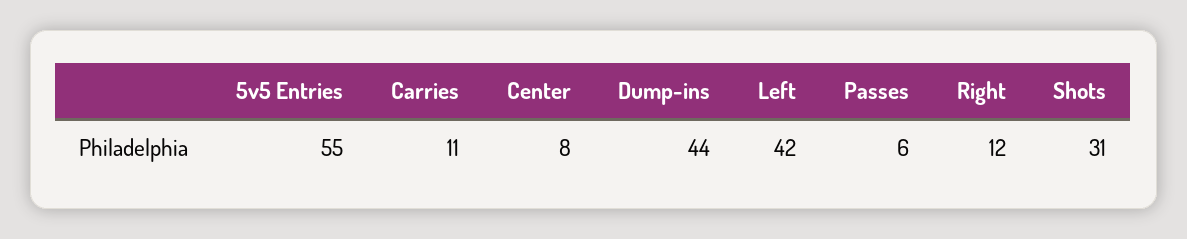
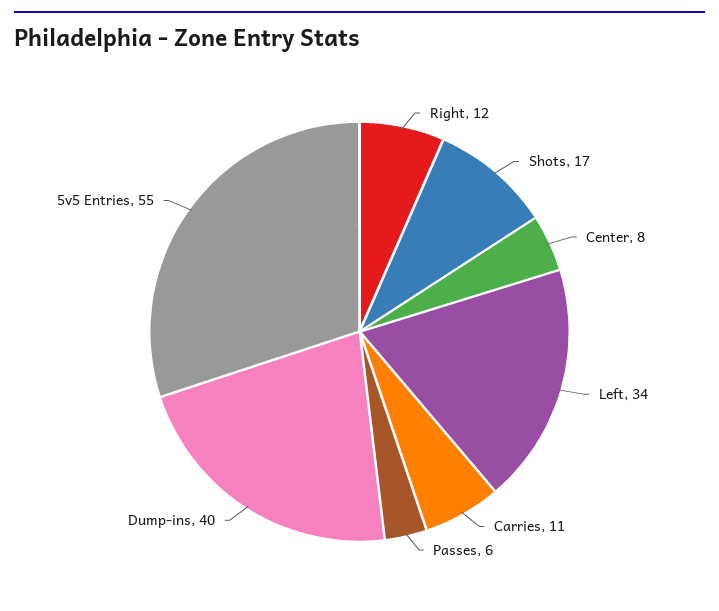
  {
    "5v5 Entries": 55,
    "Carries": 11,
    "Center": 8,
-   "Dump-ins": 44,
+   "Dump-ins": 40,
-   "Left": 42,
+   "Left": 34,
    "Passes": 6,
    "Right": 12,
-   "Shots": 31
+   "Shots": 17
  }

